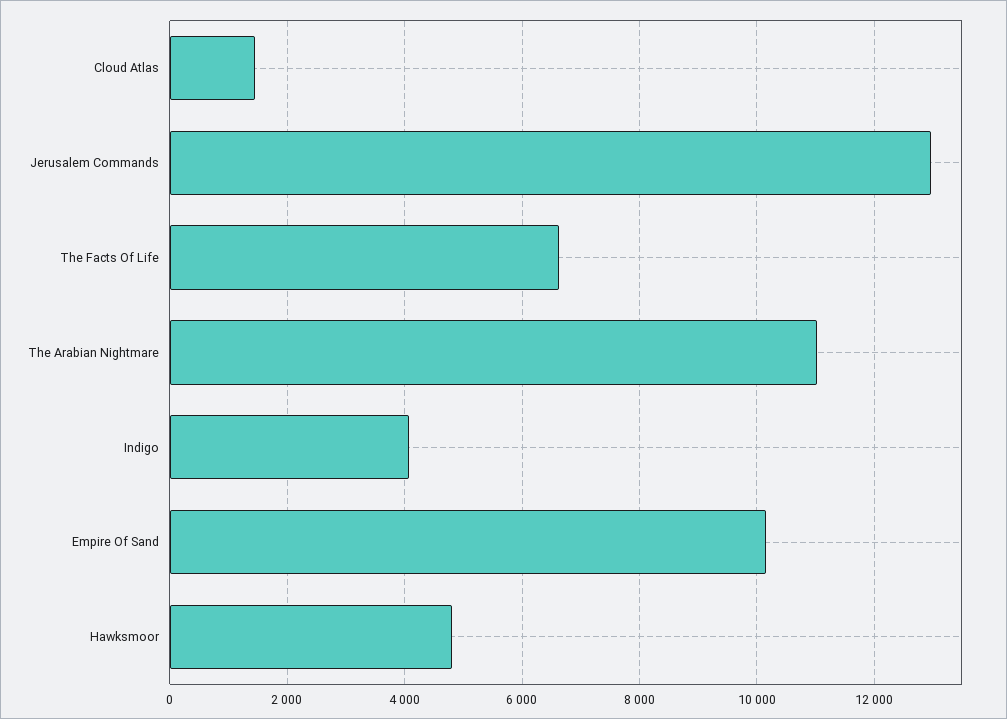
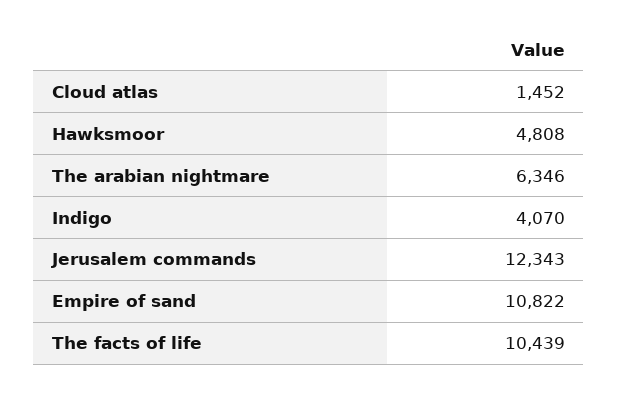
  {
    "Cloud Atlas": 1452,
-   "Jerusalem Commands": 13000,
+   "Jerusalem Commands": 12343,
-   "The Facts Of Life": 6600,
+   "The Facts Of Life": 10439,
-   "The Arabian Nightmare": 11000,
+   "The Arabian Nightmare": 6346,
    "Indigo": 4070,
-   "Empire Of Sand": 10200,
+   "Empire Of Sand": 10822,
    "Hawksmoor": 4808
  }

